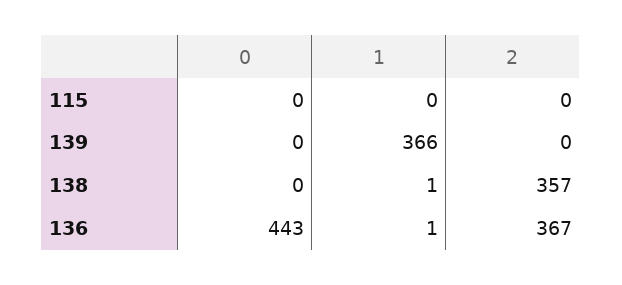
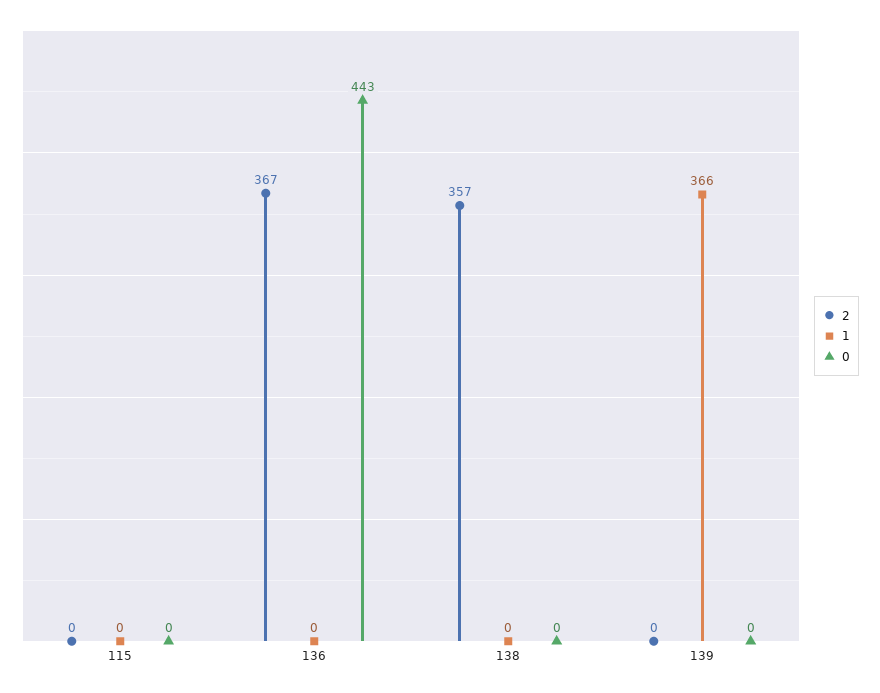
  {
    "0": {
      "115": 0,
      "139": 0,
      "138": 0,
      "136": 443
    },
    "1": {
      "115": 0,
      "139": 366,
-     "138": 1,
+     "138": 0,
-     "136": 1
+     "136": 0
    },
    "2": {
      "115": 0,
      "139": 0,
      "138": 357,
      "136": 367
    }
  }

